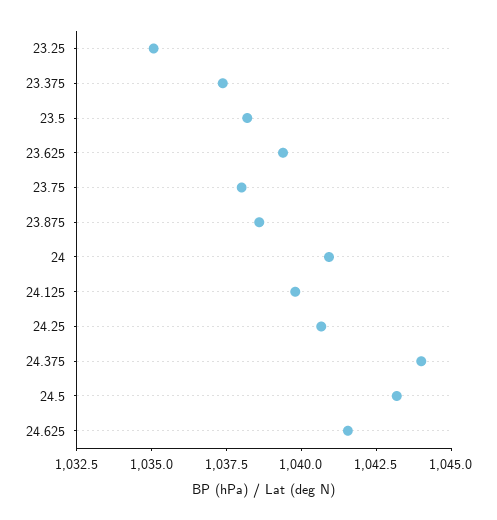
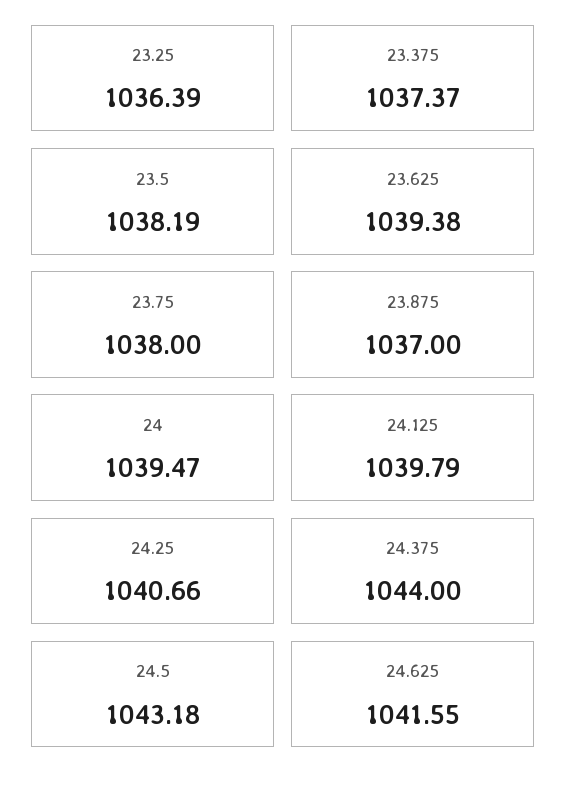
  {
-   "23.25": 1035,
+   "23.25": 1036.39,
    "23.375": 1037.37,
    "23.5": 1038.19,
    "23.625": 1039.38,
    "23.75": 1038,
-   "23.875": 1038.5,
+   "23.875": 1037,
-   "24": 1041,
+   "24": 1039.47,
    "24.125": 1039.79,
    "24.25": 1040.66,
    "24.375": 1044,
    "24.5": 1043.18,
    "24.625": 1041.55
  }

